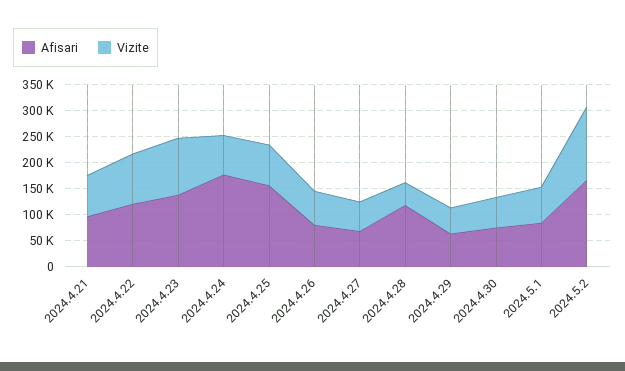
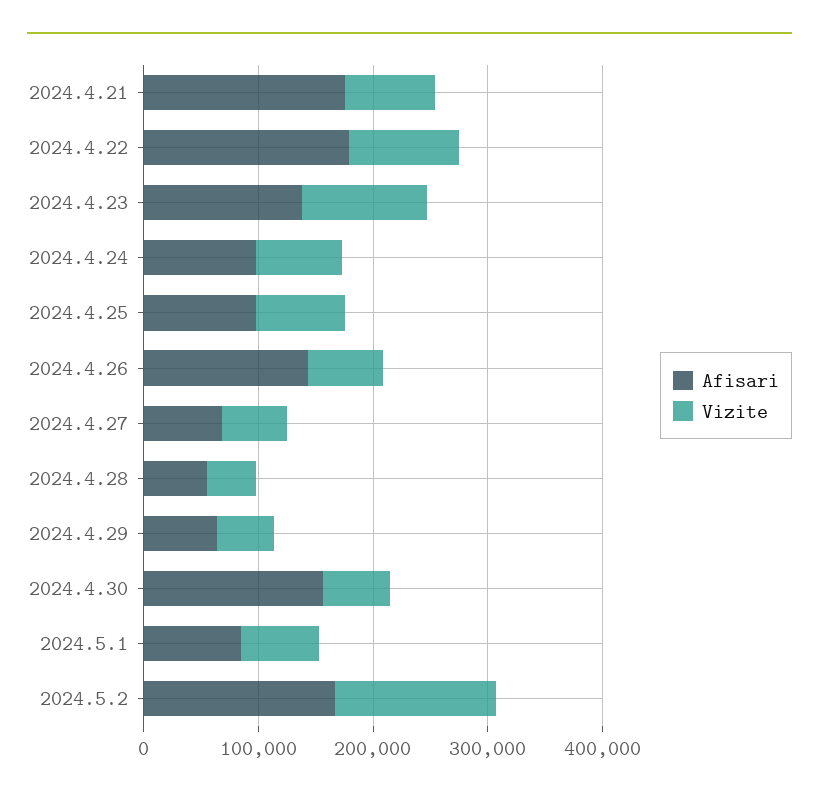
  {
    "Afisari": {
-     "2024.4.21": 100000,
+     "2024.4.21": 180000,
-     "2024.4.22": 125000,
+     "2024.4.22": 180000,
      "2024.4.23": 140000,
-     "2024.4.24": 175000,
+     "2024.4.24": 100000,
-     "2024.4.25": 150000,
+     "2024.4.25": 100000,
-     "2024.4.26": 75000,
+     "2024.4.26": 140000,
      "2024.4.27": 60000,
-     "2024.4.28": 125000,
+     "2024.4.28": 60000,
      "2024.4.29": 60000,
-     "2024.4.30": 75000,
+     "2024.4.30": 160000,
      "2024.5.1": 80000,
      "2024.5.2": 160000
    },
    "Vizite": {
      "2024.4.21": 80000,
      "2024.4.22": 100000,
      "2024.4.23": 100000,
      "2024.4.24": 80000,
      "2024.4.25": 80000,
      "2024.4.26": 60000,
      "2024.4.27": 60000,
      "2024.4.28": 40000,
      "2024.4.29": 40000,
      "2024.4.30": 60000,
      "2024.5.1": 60000,
      "2024.5.2": 140000
    }
  }

